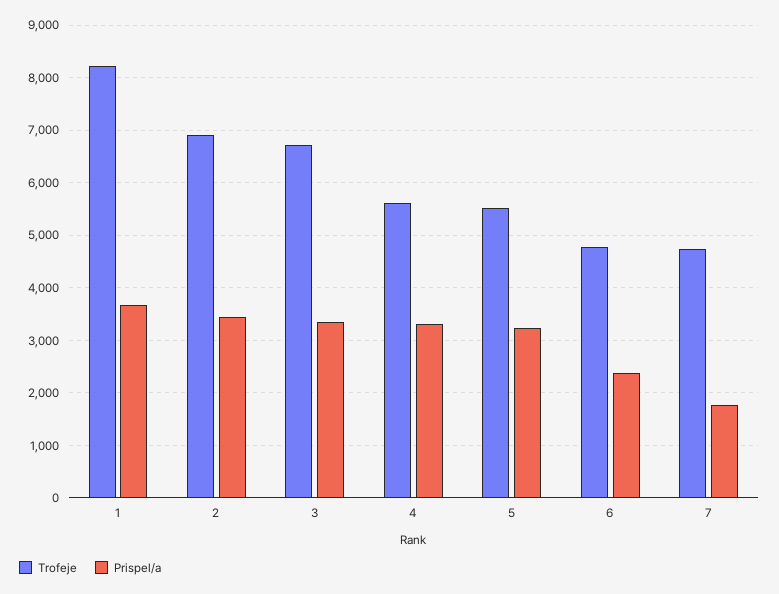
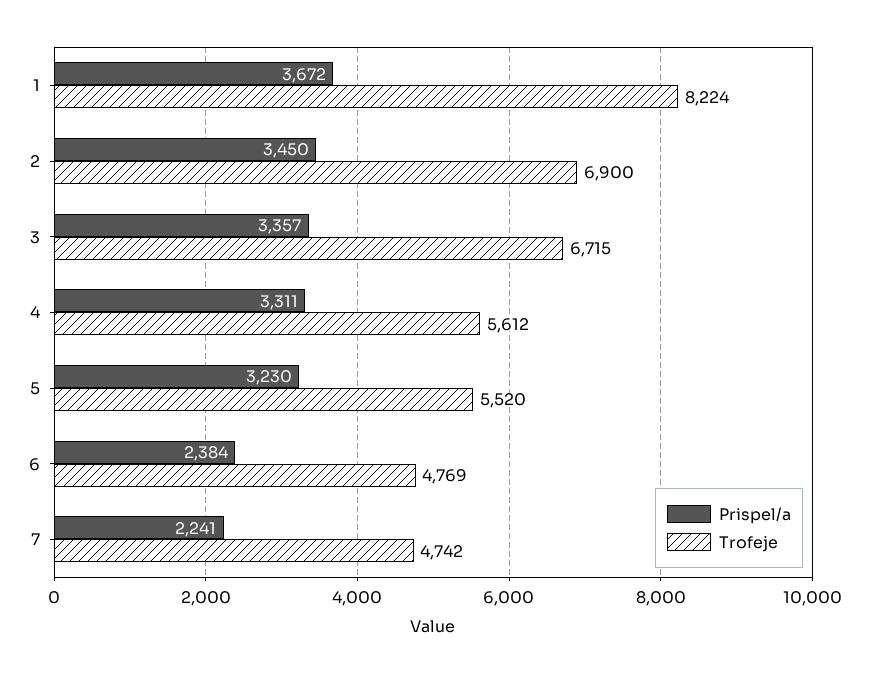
  {
    "Trofeje": {
      "1": 8224,
      "2": 6900,
      "3": 6715,
      "4": 5612,
      "5": 5520,
      "6": 4769,
      "7": 4742
    },
    "Prispel/a": {
      "1": 3672,
      "2": 3450,
      "3": 3357,
      "4": 3311,
      "5": 3230,
      "6": 2384,
-     "7": 1800
+     "7": 2241
    }
  }

